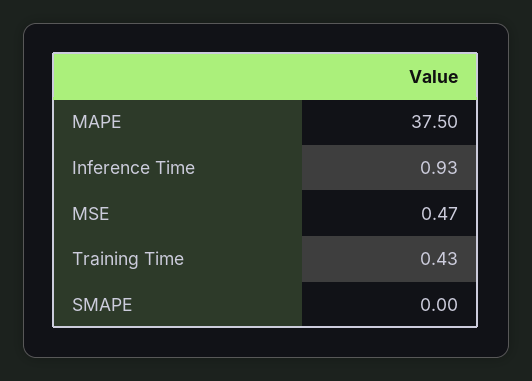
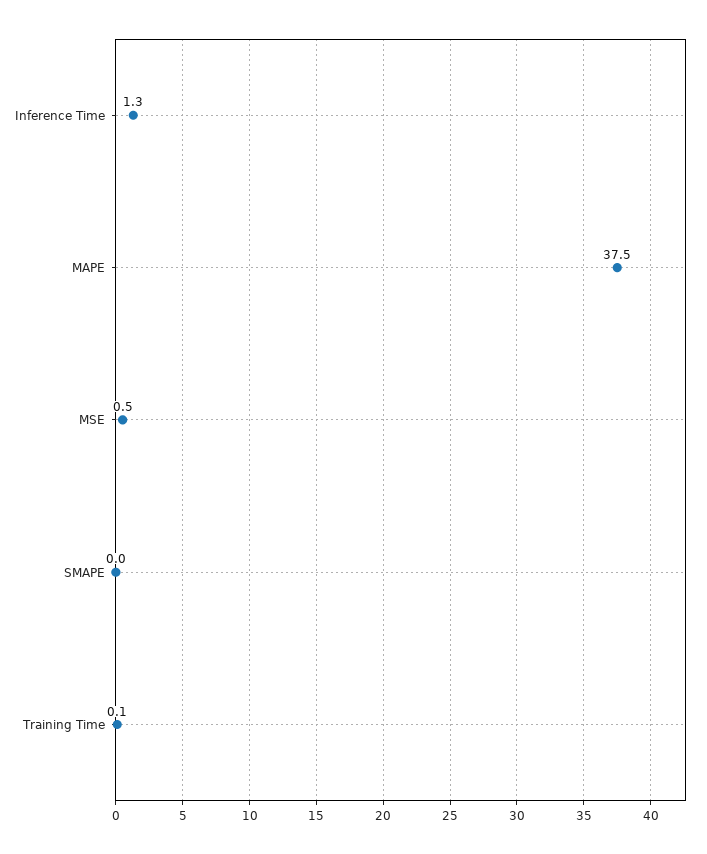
  {
    "MAPE": 37.5,
-   "Inference Time": 0.93,
+   "Inference Time": 1.3,
    "MSE": 0.47,
-   "Training Time": 0.43,
+   "Training Time": 0.1,
    "SMAPE": 0
  }

